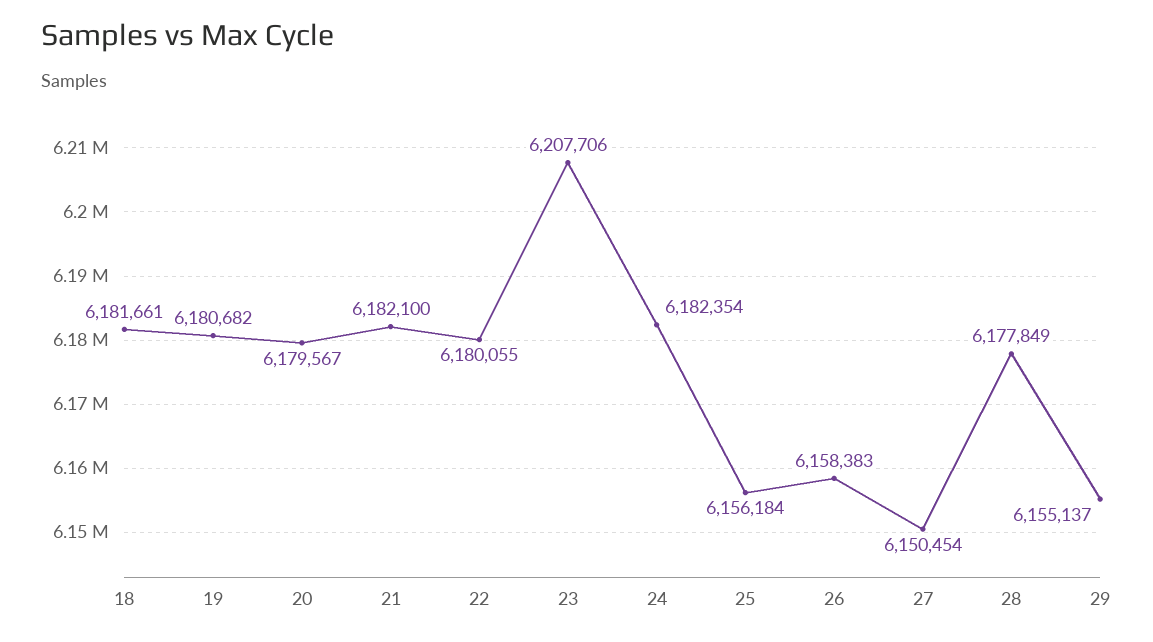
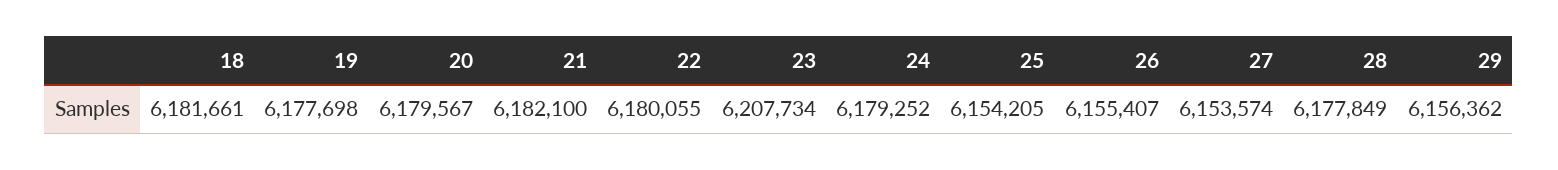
  {
    "18": 6181661,
-   "19": 6180682,
+   "19": 6177698,
    "20": 6179567,
    "21": 6182100,
    "22": 6180055,
-   "23": 6207706,
+   "23": 6207734,
-   "24": 6182354,
+   "24": 6179252,
-   "25": 6156184,
+   "25": 6154205,
-   "26": 6158383,
+   "26": 6155407,
-   "27": 6150454,
+   "27": 6153574,
    "28": 6177849,
-   "29": 6155137
+   "29": 6156362
  }

